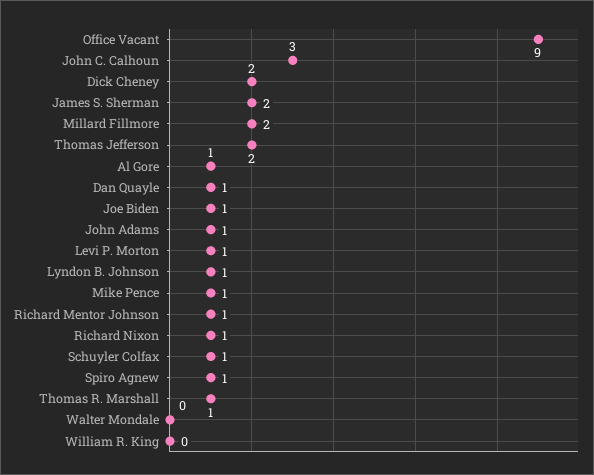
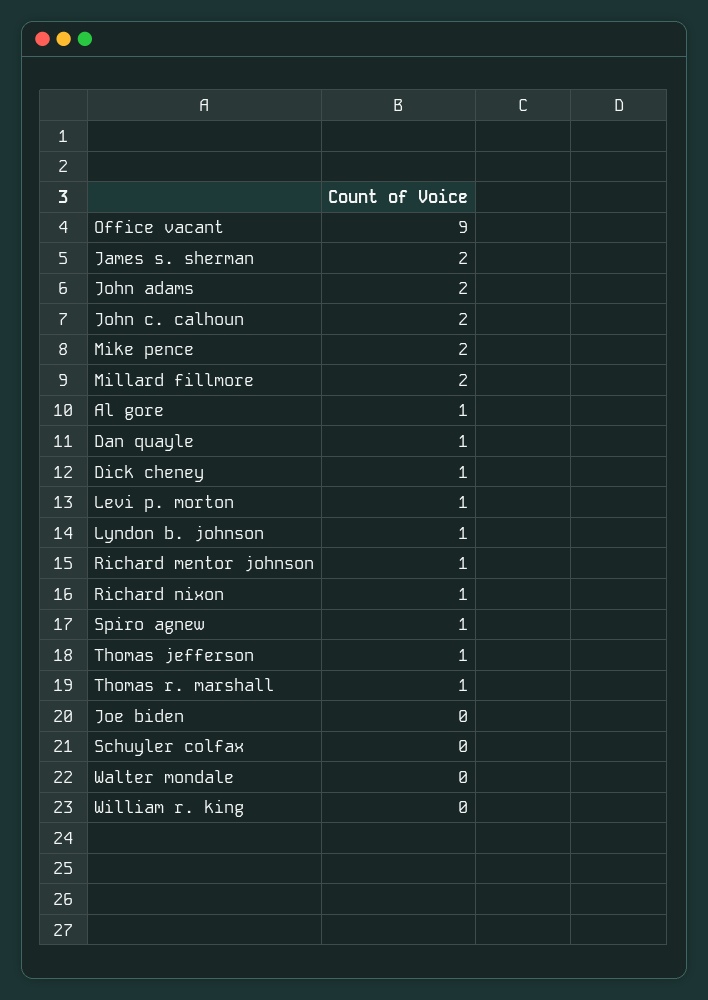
  {
    "Office Vacant": 9,
-   "John C. Calhoun": 3,
+   "John C. Calhoun": 2,
-   "Dick Cheney": 2,
+   "Dick Cheney": 1,
    "James S. Sherman": 2,
    "Millard Fillmore": 2,
-   "Thomas Jefferson": 2,
+   "Thomas Jefferson": 1,
    "Al Gore": 1,
    "Dan Quayle": 1,
-   "Joe Biden": 1,
+   "Joe Biden": 0,
-   "John Adams": 1,
+   "John Adams": 2,
    "Levi P. Morton": 1,
    "Lyndon B. Johnson": 1,
-   "Mike Pence": 1,
+   "Mike Pence": 2,
    "Richard Mentor Johnson": 1,
    "Richard Nixon": 1,
-   "Schuyler Colfax": 1,
+   "Schuyler Colfax": 0,
    "Spiro Agnew": 1,
    "Thomas R. Marshall": 1,
    "Walter Mondale": 0,
    "William R. King": 0
  }

